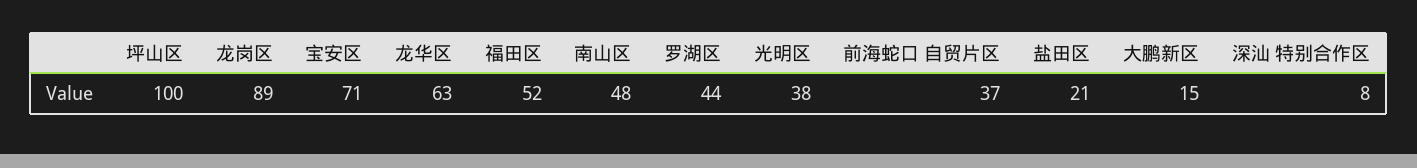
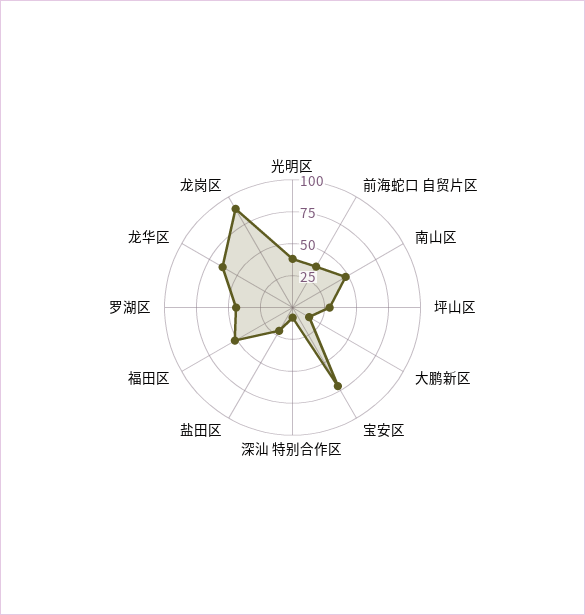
  {
-   "坪山区": 100,
+   "坪山区": 25,
    "龙岗区": 89,
    "宝安区": 71,
    "龙华区": 63,
    "福田区": 52,
    "南山区": 48,
    "罗湖区": 44,
    "光明区": 38,
    "前海蛇口 自贸片区": 37,
    "盐田区": 21,
    "大鹏新区": 15,
    "深汕 特别合作区": 8
  }

